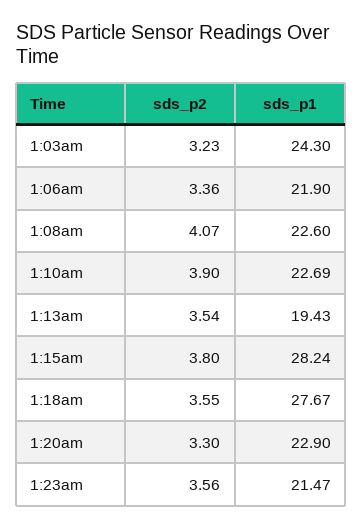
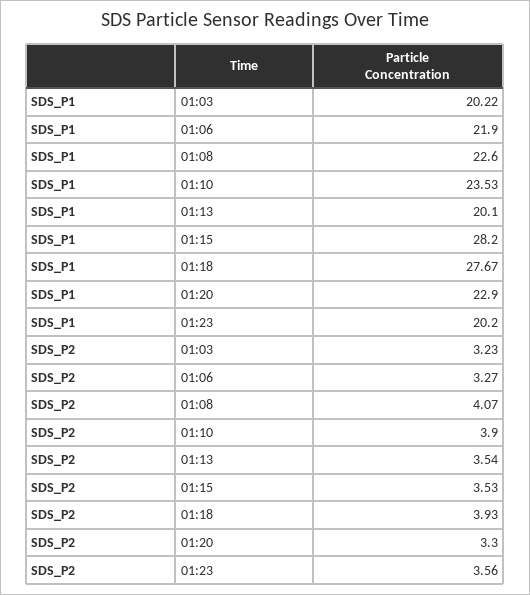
  {
    "sds_p2": {
      "1:03am": 3.23,
-     "1:06am": 3.36,
+     "1:06am": 3.27,
      "1:08am": 4.07,
      "1:10am": 3.9,
      "1:13am": 3.54,
-     "1:15am": 3.8,
+     "1:15am": 3.53,
-     "1:18am": 3.55,
+     "1:18am": 3.93,
      "1:20am": 3.3,
      "1:23am": 3.56
    },
    "sds_p1": {
-     "1:03am": 24.3,
+     "1:03am": 20.22,
      "1:06am": 21.9,
      "1:08am": 22.6,
-     "1:10am": 22.69,
+     "1:10am": 23.53,
-     "1:13am": 19.43,
+     "1:13am": 20.1,
-     "1:15am": 28.24,
+     "1:15am": 28.2,
      "1:18am": 27.67,
      "1:20am": 22.9,
-     "1:23am": 21.47
+     "1:23am": 20.2
    }
  }

